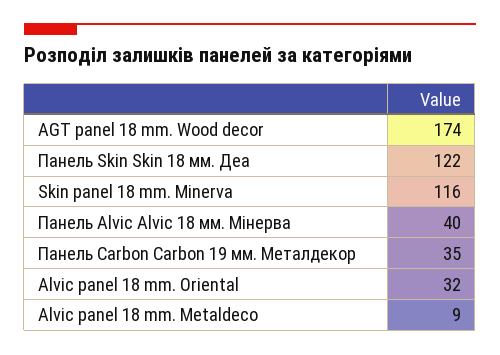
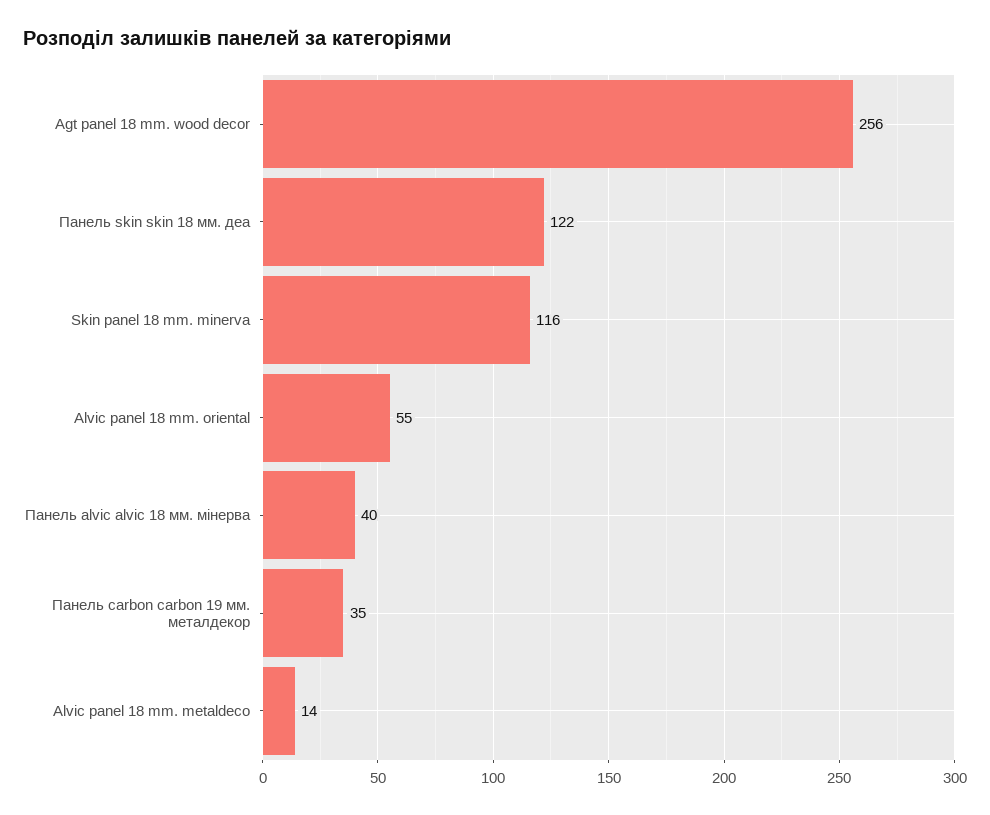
  {
-   "AGT panel 18 mm. Wood decor": 174,
+   "AGT panel 18 mm. Wood decor": 256,
    "Панель Skin Skin 18 мм. Деа": 122,
    "Skin panel 18 mm. Minerva": 116,
    "Панель Alvic Alvic 18 мм. Мінерва": 40,
    "Панель Carbon Carbon 19 мм. Металдекор": 35,
-   "Alvic panel 18 mm. Oriental": 32,
+   "Alvic panel 18 mm. Oriental": 55,
-   "Alvic panel 18 mm. Metaldeco": 9
+   "Alvic panel 18 mm. Metaldeco": 14
  }

